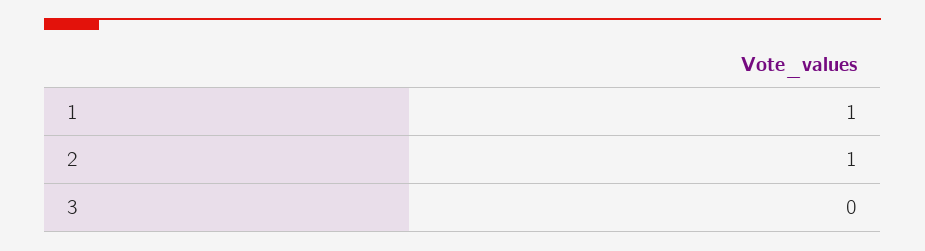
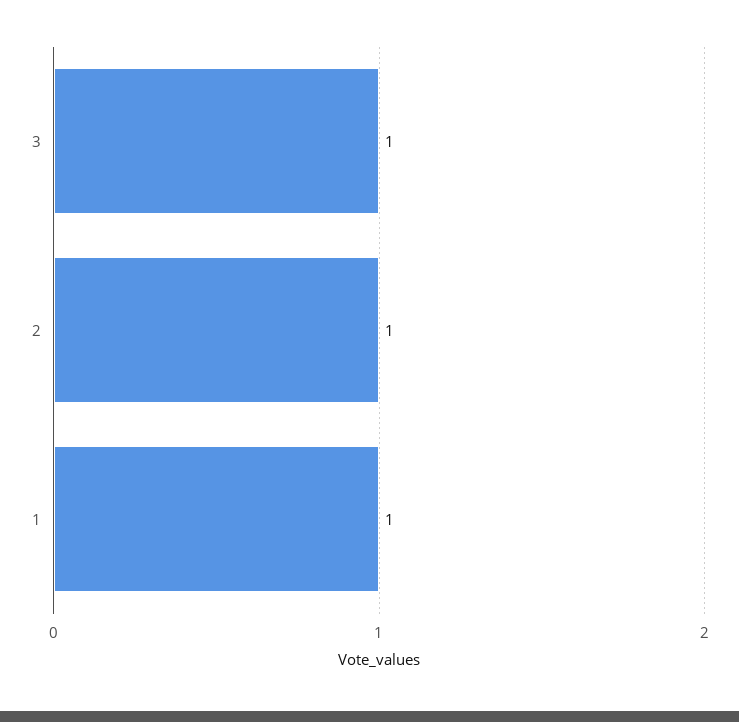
  {
    "1": 1,
    "2": 1,
-   "3": 0
+   "3": 1
  }

